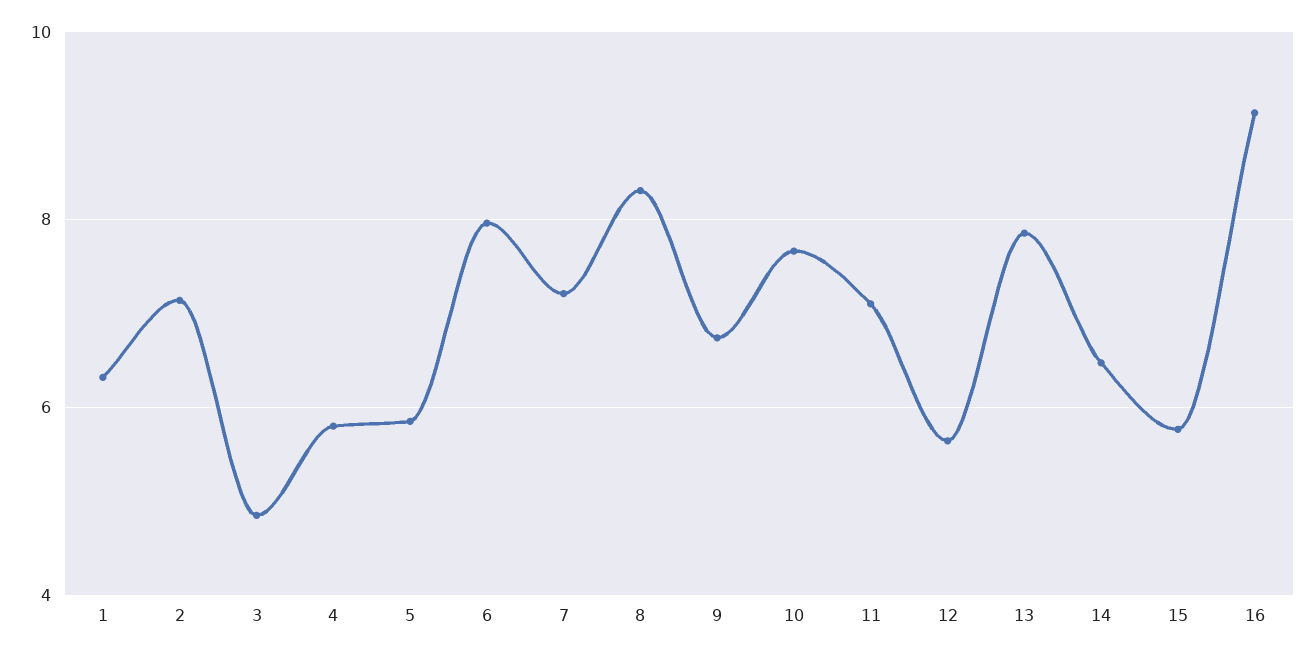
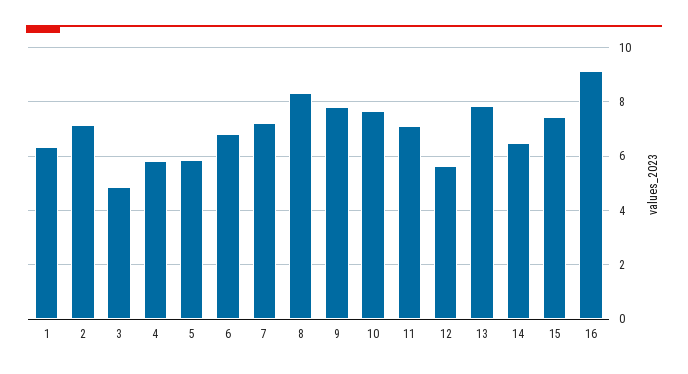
  {
    "1": 6.4,
    "2": 7.2,
    "3": 4.8,
    "4": 5.8,
    "5": 5.8,
-   "6": 8,
+   "6": 6.75,
    "7": 7.2,
    "8": 8.4,
-   "9": 6.8,
+   "9": 7.75,
    "10": 7.6,
    "11": 7.2,
    "12": 5.6,
    "13": 7.8,
    "14": 6.4,
-   "15": 5.8,
+   "15": 7.5,
    "16": 9.2
  }

